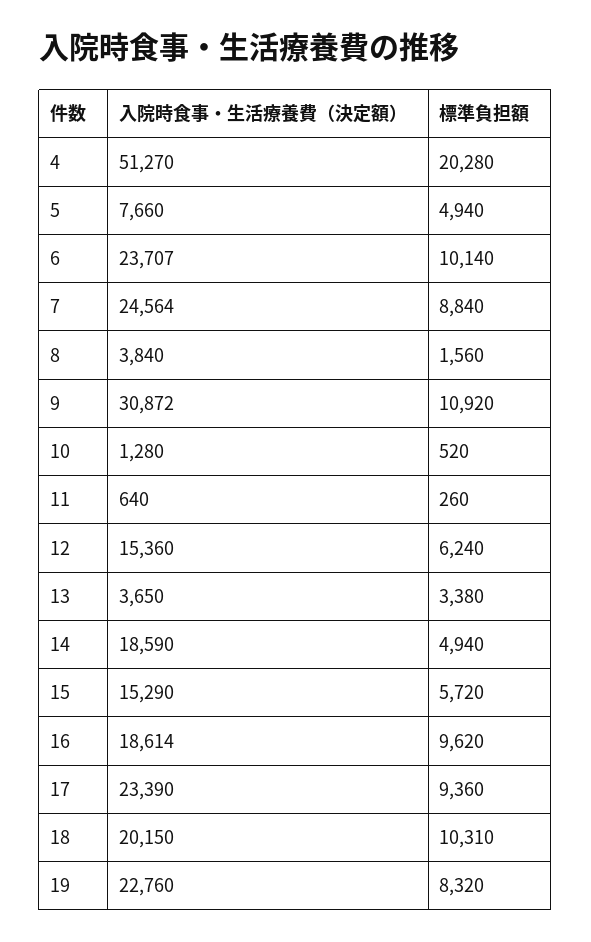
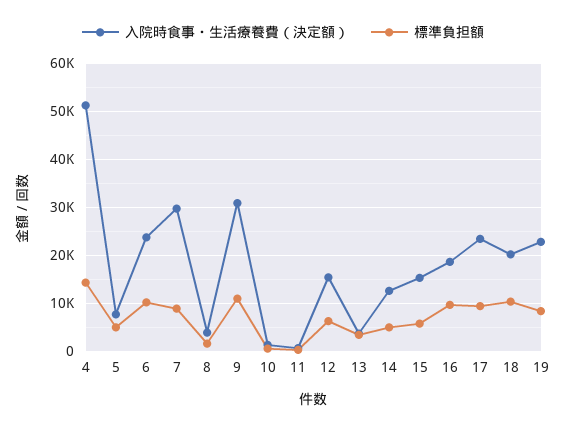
  {
    "入院時食事・生活療養費（決定額）": {
      "4": 51270,
      "5": 7660,
      "6": 23707,
-     "7": 24564,
+     "7": 30000,
      "8": 3840,
      "9": 30872,
      "10": 1280,
      "11": 640,
      "12": 15360,
      "13": 3650,
-     "14": 18590,
+     "14": 12000,
      "15": 15290,
      "16": 18614,
      "17": 23390,
      "18": 20150,
      "19": 22760
    },
    "標準負担額": {
-     "4": 20280,
+     "4": 14000,
      "5": 4940,
      "6": 10140,
      "7": 8840,
      "8": 1560,
      "9": 10920,
      "10": 520,
      "11": 260,
      "12": 6240,
      "13": 3380,
      "14": 4940,
      "15": 5720,
      "16": 9620,
      "17": 9360,
      "18": 10310,
      "19": 8320
    }
  }

